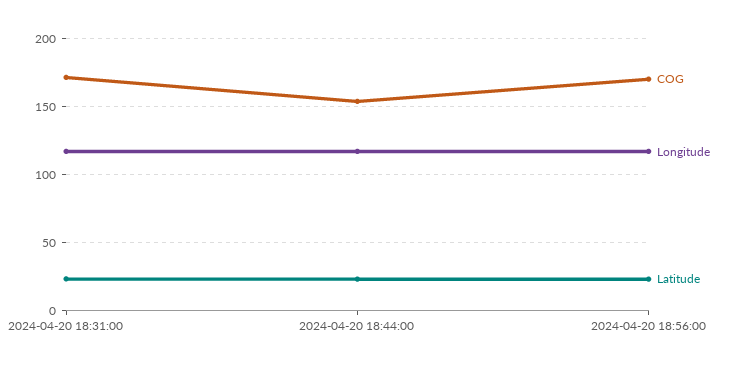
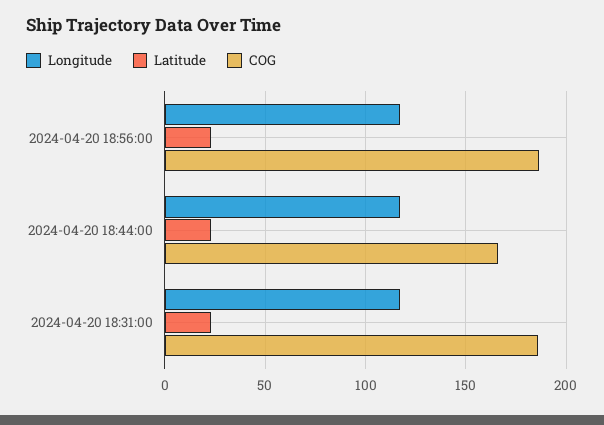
  {
    "COG": {
-     "2024-04-20 18:31:00": 170,
+     "2024-04-20 18:31:00": 185,
-     "2024-04-20 18:44:00": 155,
+     "2024-04-20 18:44:00": 165,
-     "2024-04-20 18:56:00": 170
+     "2024-04-20 18:56:00": 185
    },
    "Longitude": {
      "2024-04-20 18:31:00": 115,
      "2024-04-20 18:44:00": 115,
      "2024-04-20 18:56:00": 115
    },
    "Latitude": {
      "2024-04-20 18:31:00": 25,
      "2024-04-20 18:44:00": 25,
      "2024-04-20 18:56:00": 25
    }
  }

